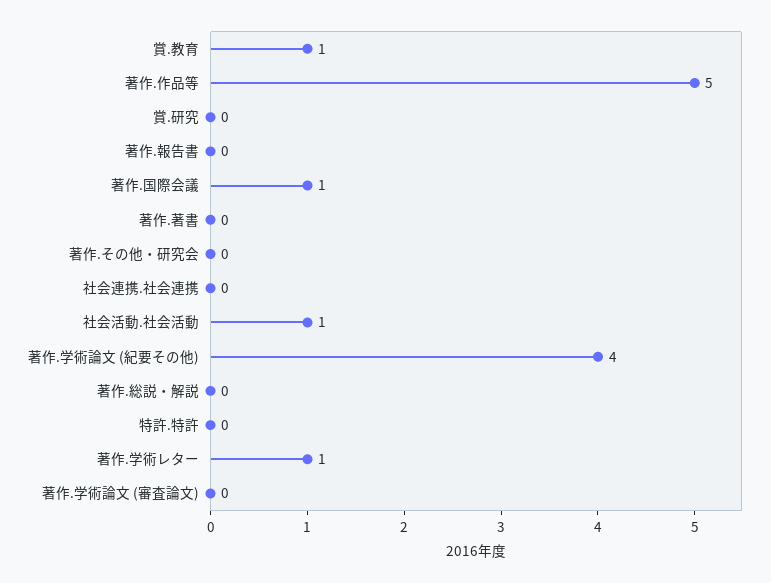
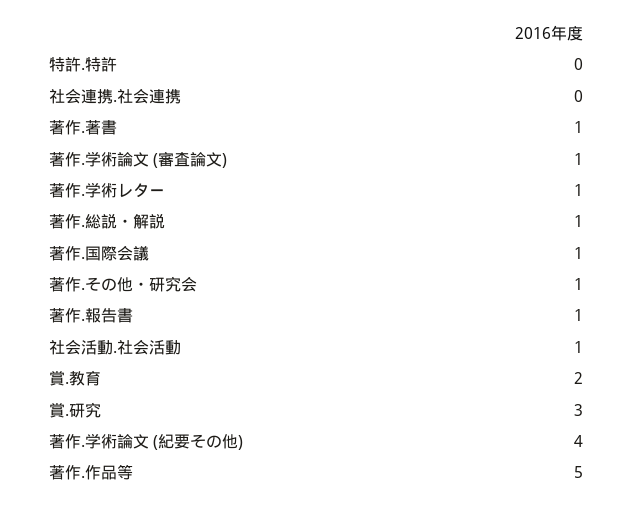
  {
-   "賞.教育": 1,
+   "賞.教育": 2,
    "著作.作品等": 5,
-   "賞.研究": 0,
+   "賞.研究": 3,
-   "著作.報告書": 0,
+   "著作.報告書": 1,
    "著作.国際会議": 1,
-   "著作.著書": 0,
+   "著作.著書": 1,
-   "著作.その他・研究会": 0,
+   "著作.その他・研究会": 1,
    "社会連携.社会連携": 0,
    "社会活動.社会活動": 1,
    "著作.学術論文 (紀要その他)": 4,
-   "著作.総説・解説": 0,
+   "著作.総説・解説": 1,
    "特許.特許": 0,
    "著作.学術レター": 1,
-   "著作.学術論文 (審査論文)": 0
+   "著作.学術論文 (審査論文)": 1
  }

